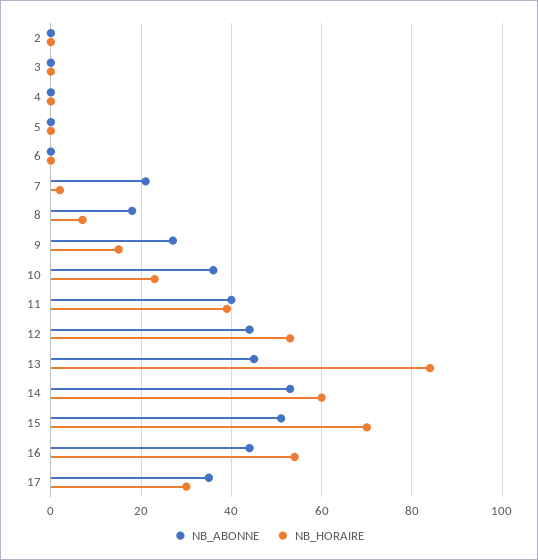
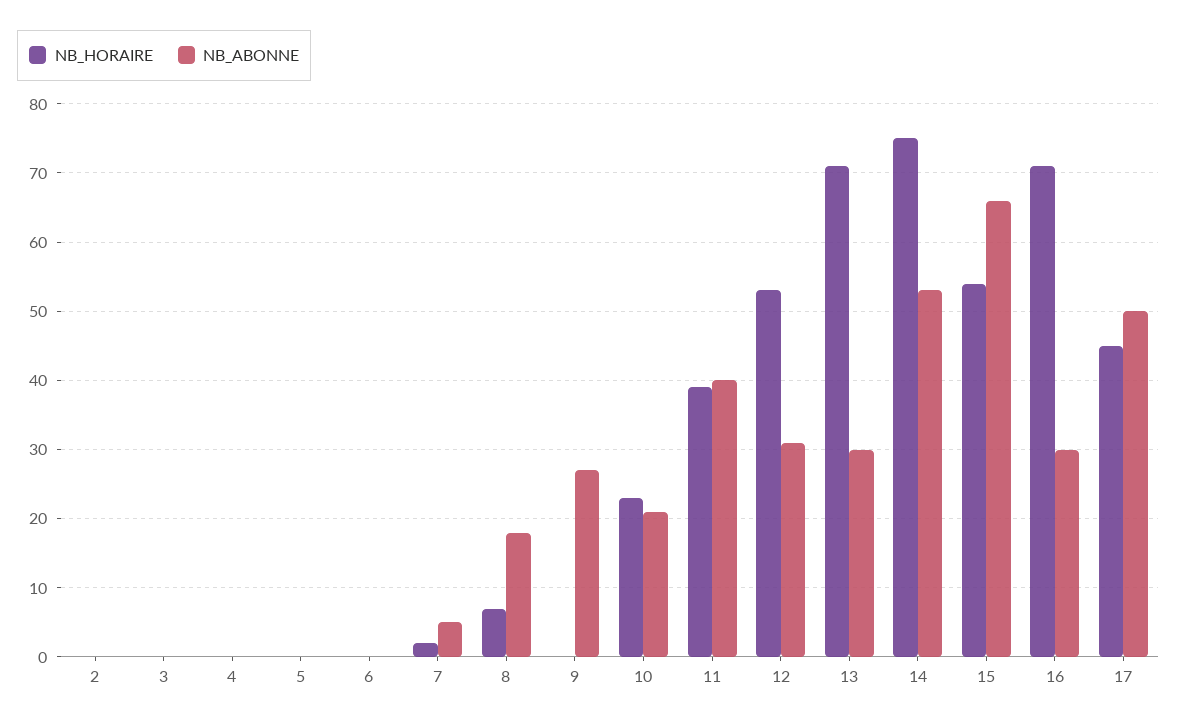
  {
    "NB_ABONNE": {
      "2": 0,
      "3": 0,
      "4": 0,
      "5": 0,
      "6": 0,
-     "7": 20,
+     "7": 5,
      "8": 18,
      "9": 27,
-     "10": 35,
+     "10": 21,
      "11": 40,
-     "12": 45,
+     "12": 31,
-     "13": 45,
+     "13": 30,
      "14": 53,
-     "15": 50,
+     "15": 66,
-     "16": 45,
+     "16": 30,
-     "17": 35
+     "17": 50
    },
    "NB_HORAIRE": {
      "2": 0,
      "3": 0,
      "4": 0,
      "5": 0,
      "6": 0,
      "7": 2,
      "8": 7,
-     "9": 15,
+     "9": 0,
      "10": 23,
      "11": 39,
      "12": 53,
-     "13": 85,
+     "13": 71,
-     "14": 60,
+     "14": 75,
-     "15": 70,
+     "15": 54,
-     "16": 55,
+     "16": 71,
-     "17": 30
+     "17": 45
    }
  }

